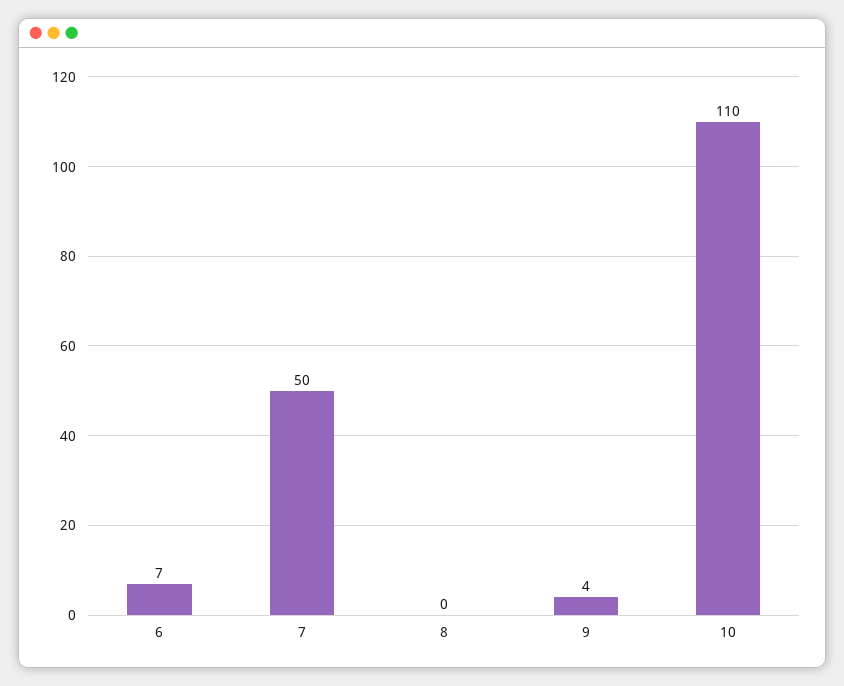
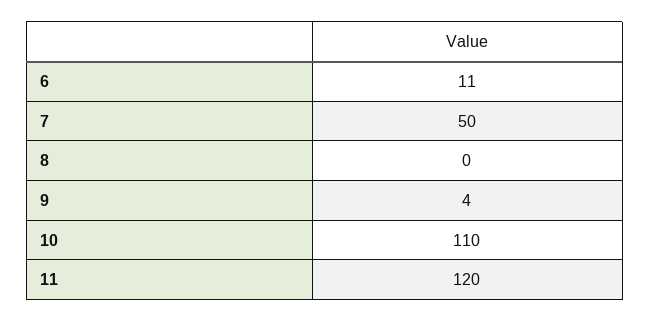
  {
-   "6": 7,
+   "6": 11,
    "7": 50,
    "8": 0,
    "9": 4,
-   "10": 110
+   "10": 110,
+   "11": 120
  }

